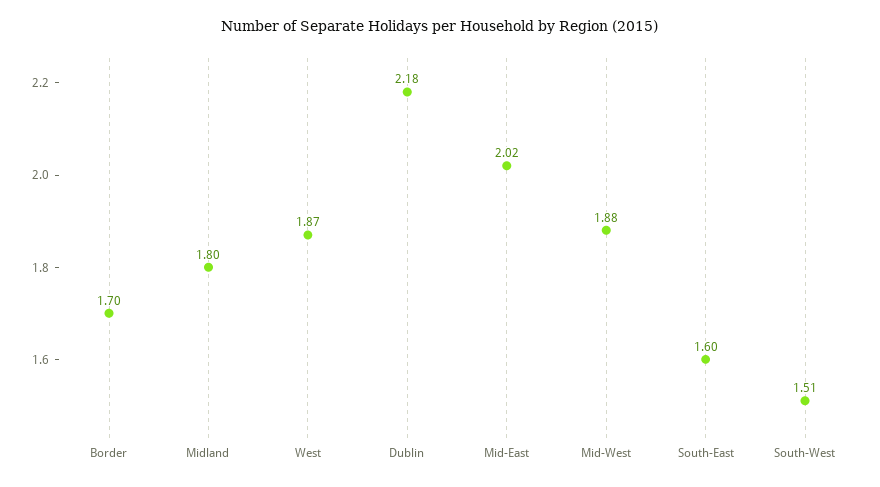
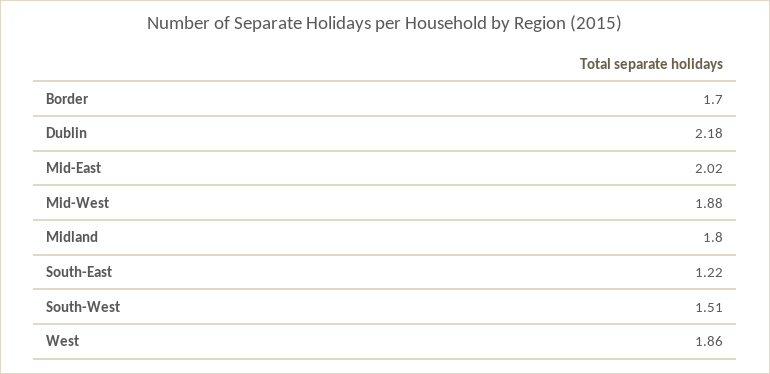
  {
    "Border": 1.7,
    "Midland": 1.8,
-   "West": 1.87,
+   "West": 1.86,
    "Dublin": 2.18,
    "Mid-East": 2.02,
    "Mid-West": 1.88,
-   "South-East": 1.6,
+   "South-East": 1.22,
    "South-West": 1.51
  }

